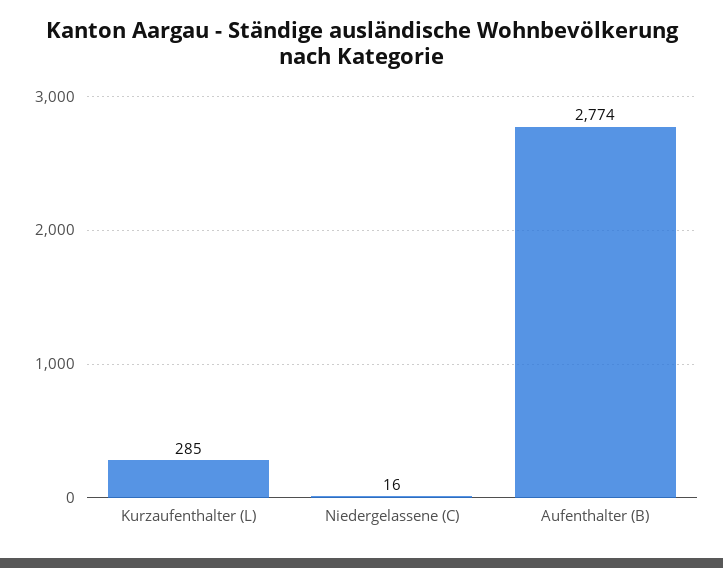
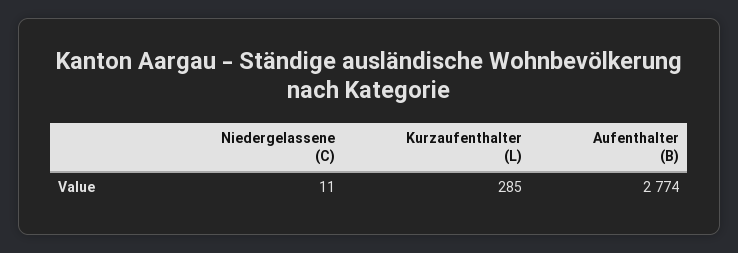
  {
    "Kurzaufenthalter (L)": 285,
-   "Niedergelassene (C)": 16,
+   "Niedergelassene (C)": 11,
    "Aufenthalter (B)": 2774
  }

